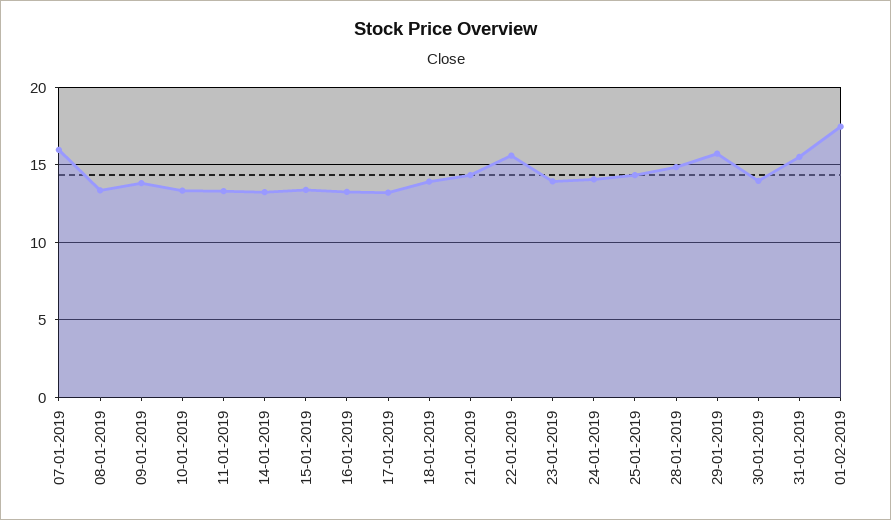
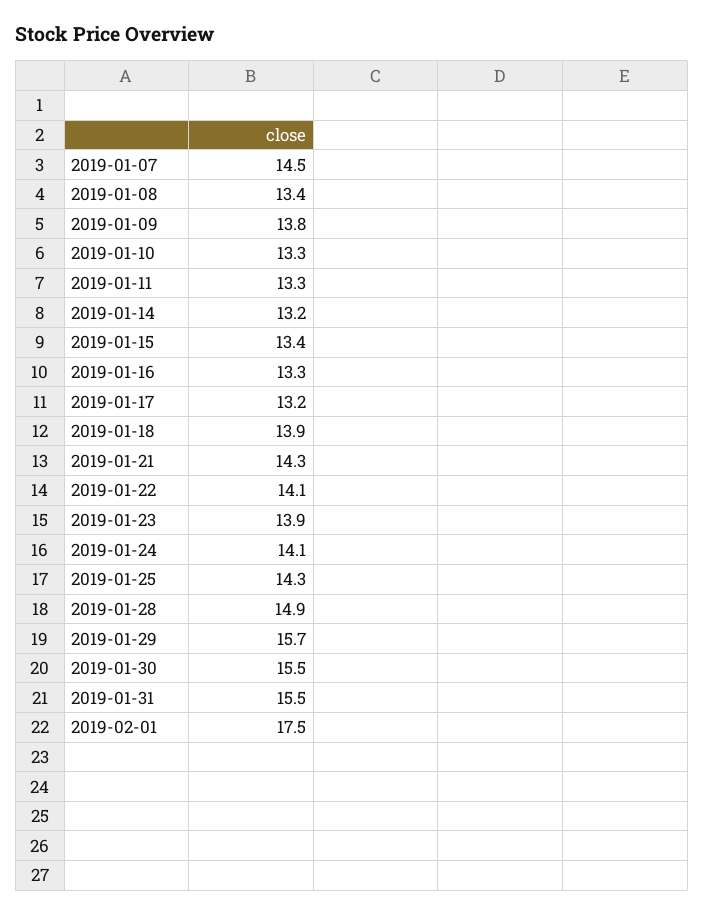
  {
-   "07-01-2019": 16,
+   "07-01-2019": 14.5,
    "08-01-2019": 13.4,
    "09-01-2019": 13.8,
    "10-01-2019": 13.3,
    "11-01-2019": 13.3,
    "14-01-2019": 13.2,
    "15-01-2019": 13.4,
    "16-01-2019": 13.3,
    "17-01-2019": 13.2,
    "18-01-2019": 13.9,
    "21-01-2019": 14.3,
-   "22-01-2019": 15.5,
+   "22-01-2019": 14.1,
    "23-01-2019": 13.9,
    "24-01-2019": 14.1,
    "25-01-2019": 14.3,
    "28-01-2019": 14.9,
    "29-01-2019": 15.7,
-   "30-01-2019": 14,
+   "30-01-2019": 15.5,
    "31-01-2019": 15.5,
    "01-02-2019": 17.5
  }

